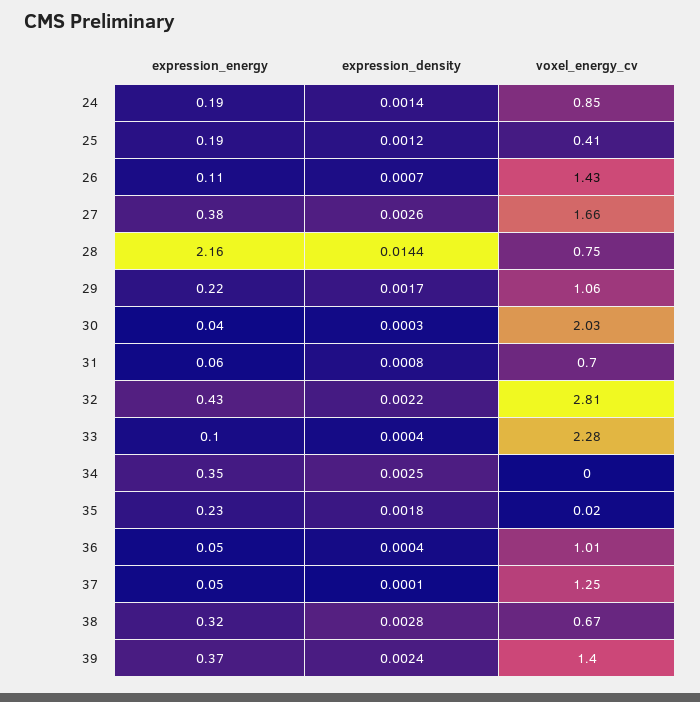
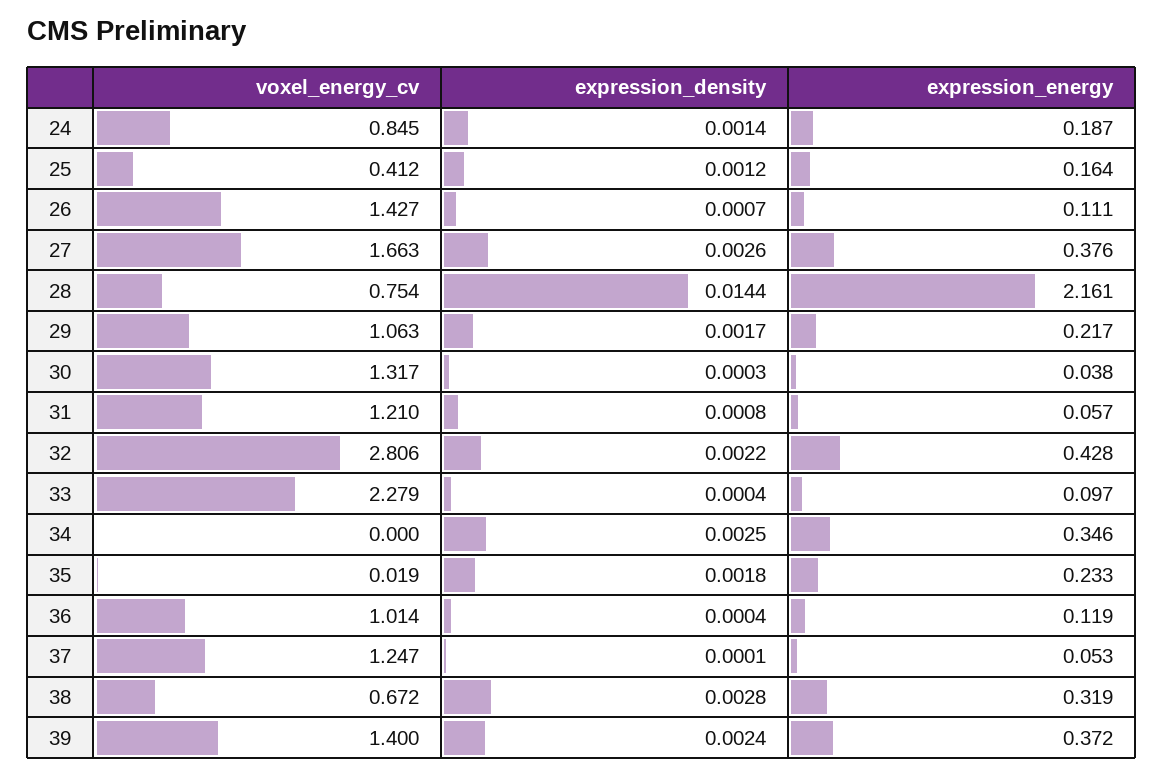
  {
    "expression_energy": {
      "24": 0.187,
-     "25": 0.19,
+     "25": 0.164,
      "26": 0.111,
      "27": 0.376,
      "28": 2.161,
      "29": 0.217,
      "30": 0.038,
      "31": 0.057,
      "32": 0.428,
      "33": 0.097,
      "34": 0.346,
      "35": 0.233,
-     "36": 0.05,
+     "36": 0.119,
      "37": 0.053,
      "38": 0.319,
      "39": 0.372
    },
    "expression_density": {
      "24": 0.0014,
      "25": 0.0012,
      "26": 0.0007,
      "27": 0.0026,
      "28": 0.0144,
      "29": 0.0017,
      "30": 0.0003,
      "31": 0.0008,
      "32": 0.0022,
      "33": 0.0004,
      "34": 0.0025,
      "35": 0.0018,
      "36": 0.0004,
      "37": 0.0001,
      "38": 0.0028,
      "39": 0.0024
    },
    "voxel_energy_cv": {
      "24": 0.845,
      "25": 0.412,
      "26": 1.427,
      "27": 1.663,
      "28": 0.754,
      "29": 1.063,
-     "30": 2.03,
+     "30": 1.317,
-     "31": 0.7,
+     "31": 1.21,
      "32": 2.806,
      "33": 2.279,
      "34": 0,
      "35": 0.019,
      "36": 1.014,
      "37": 1.247,
      "38": 0.672,
      "39": 1.4
    }
  }

